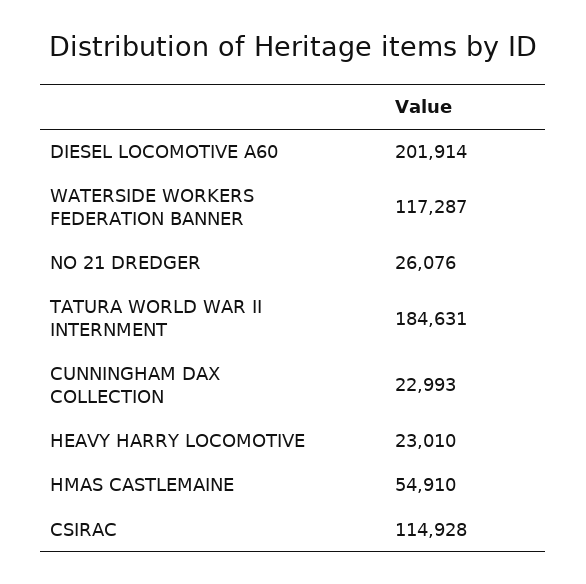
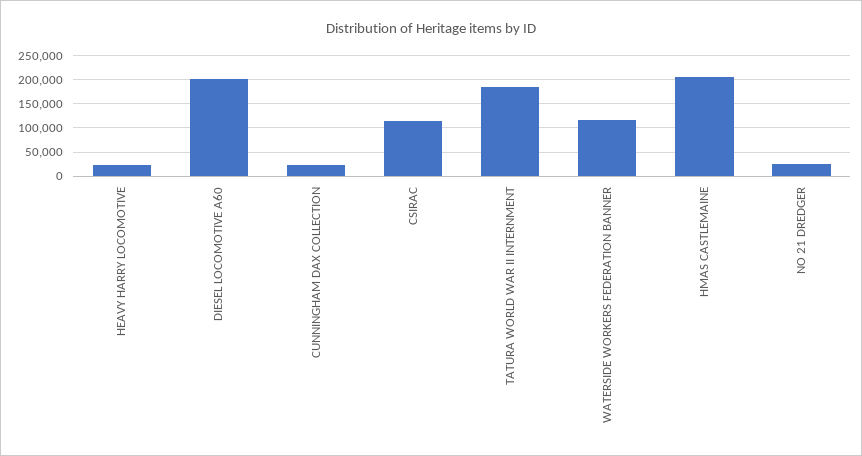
  {
    "DIESEL LOCOMOTIVE A60": 201914,
    "WATERSIDE WORKERS FEDERATION BANNER": 117287,
    "NO 21 DREDGER": 26076,
    "TATURA WORLD WAR II INTERNMENT": 184631,
    "CUNNINGHAM DAX COLLECTION": 22993,
    "HEAVY HARRY LOCOMOTIVE": 23010,
-   "HMAS CASTLEMAINE": 54910,
+   "HMAS CASTLEMAINE": 200000,
    "CSIRAC": 114928
  }

